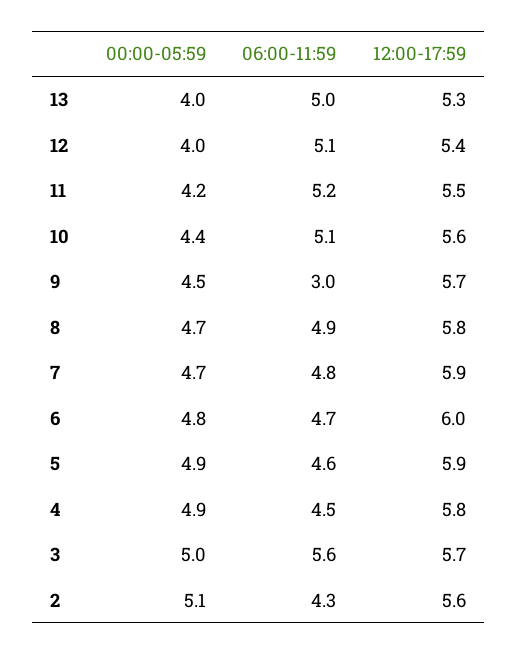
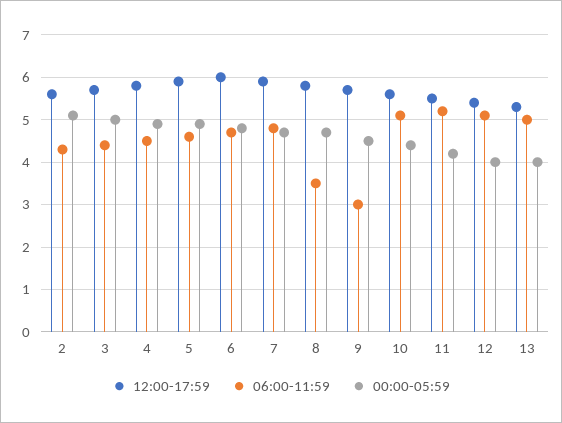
  {
    "00:00-05:59": {
      "13": 4,
      "12": 4,
      "11": 4.2,
      "10": 4.4,
      "9": 4.5,
      "8": 4.7,
      "7": 4.7,
      "6": 4.8,
      "5": 4.9,
      "4": 4.9,
      "3": 5,
      "2": 5.1
    },
    "06:00-11:59": {
      "13": 5,
      "12": 5.1,
      "11": 5.2,
      "10": 5.1,
      "9": 3,
-     "8": 4.9,
+     "8": 3.5,
      "7": 4.8,
      "6": 4.7,
      "5": 4.6,
      "4": 4.5,
-     "3": 5.6,
+     "3": 4.5,
      "2": 4.3
    },
    "12:00-17:59": {
      "13": 5.3,
      "12": 5.4,
      "11": 5.5,
      "10": 5.6,
      "9": 5.7,
      "8": 5.8,
      "7": 5.9,
      "6": 6,
      "5": 5.9,
      "4": 5.8,
      "3": 5.7,
      "2": 5.6
    }
  }

